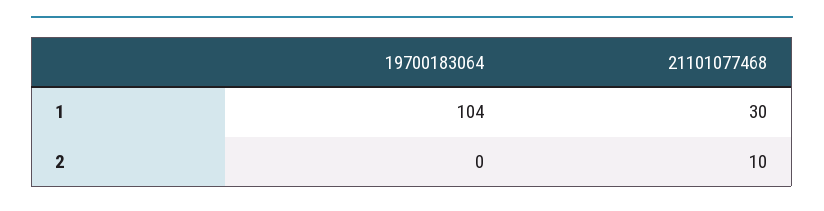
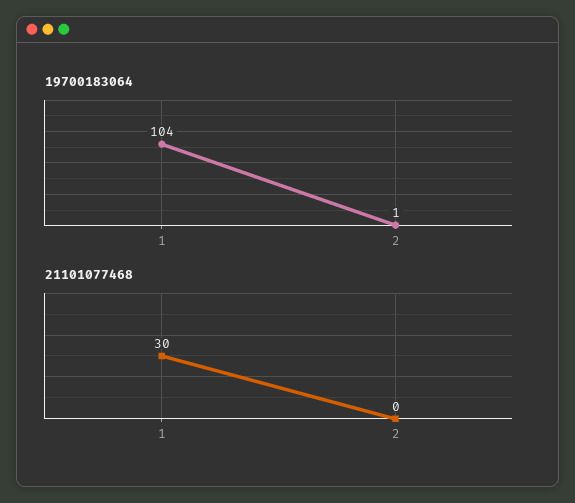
  {
    "19700183064": {
      "1": 104,
-     "2": 0
+     "2": 1
    },
    "21101077468": {
      "1": 30,
-     "2": 10
+     "2": 0
    }
  }

